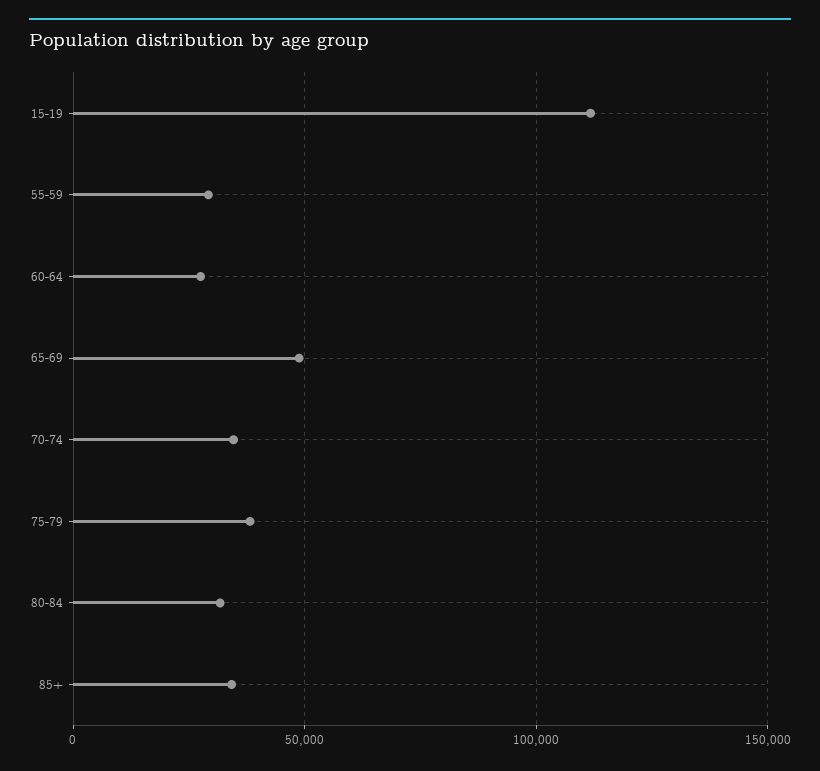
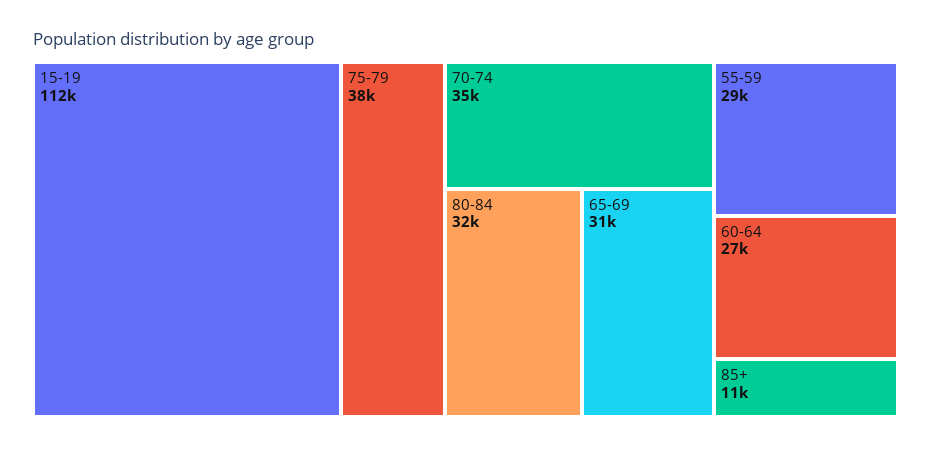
  {
    "15-19": 112000,
    "55-59": 29000,
    "60-64": 27000,
-   "65-69": 50000,
+   "65-69": 31000,
    "70-74": 35000,
    "75-79": 38000,
    "80-84": 32000,
-   "85+": 35000
+   "85+": 11000
  }

